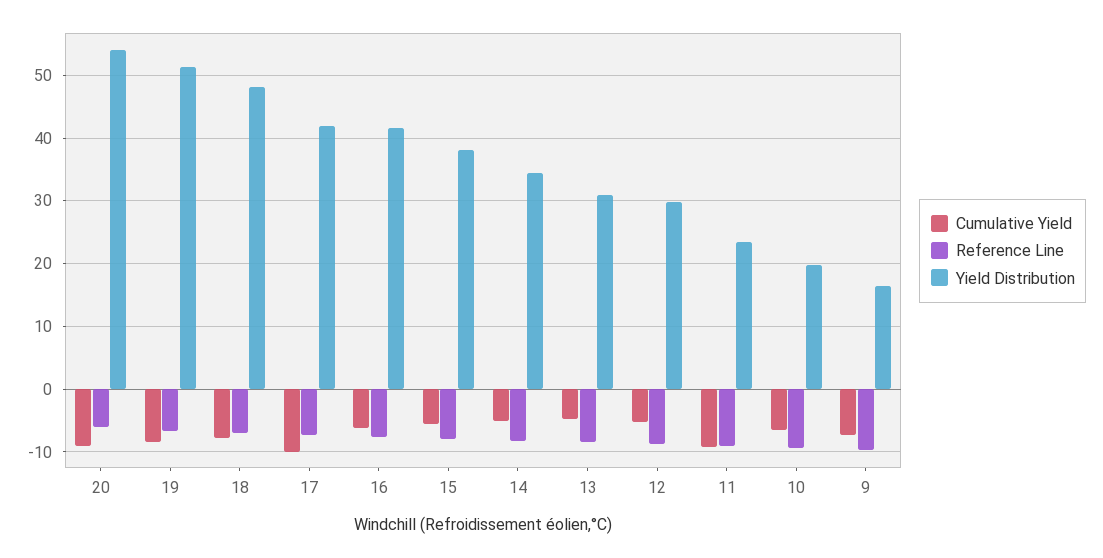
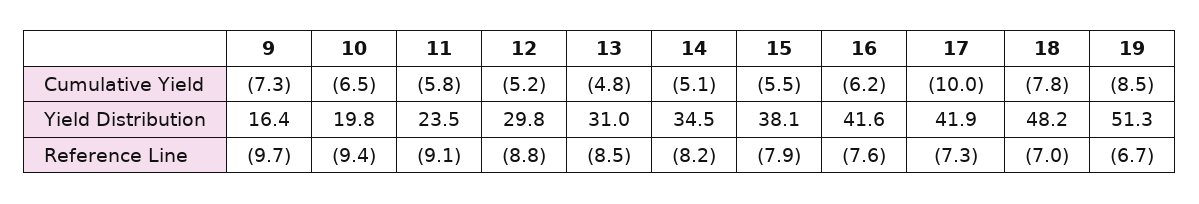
  {
    "Cumulative Yield": {
-     "20": -9,
      "19": -8.5,
      "18": -7.8,
      "17": -10,
      "16": -6.2,
      "15": -5.5,
      "14": -5.1,
      "13": -4.8,
      "12": -5.2,
-     "11": -9,
+     "11": -5.8,
      "10": -6.5,
      "9": -7.3
    },
    "Reference Line": {
-     "20": -6,
      "19": -6.7,
      "18": -7,
      "17": -7.3,
      "16": -7.6,
      "15": -7.9,
      "14": -8.2,
      "13": -8.5,
      "12": -8.8,
      "11": -9.1,
      "10": -9.4,
      "9": -9.7
    },
    "Yield Distribution": {
-     "20": 54,
      "19": 51.3,
      "18": 48.2,
      "17": 41.9,
      "16": 41.6,
      "15": 38.1,
      "14": 34.5,
      "13": 31,
      "12": 29.8,
      "11": 23.5,
      "10": 19.8,
      "9": 16.4
    }
  }

